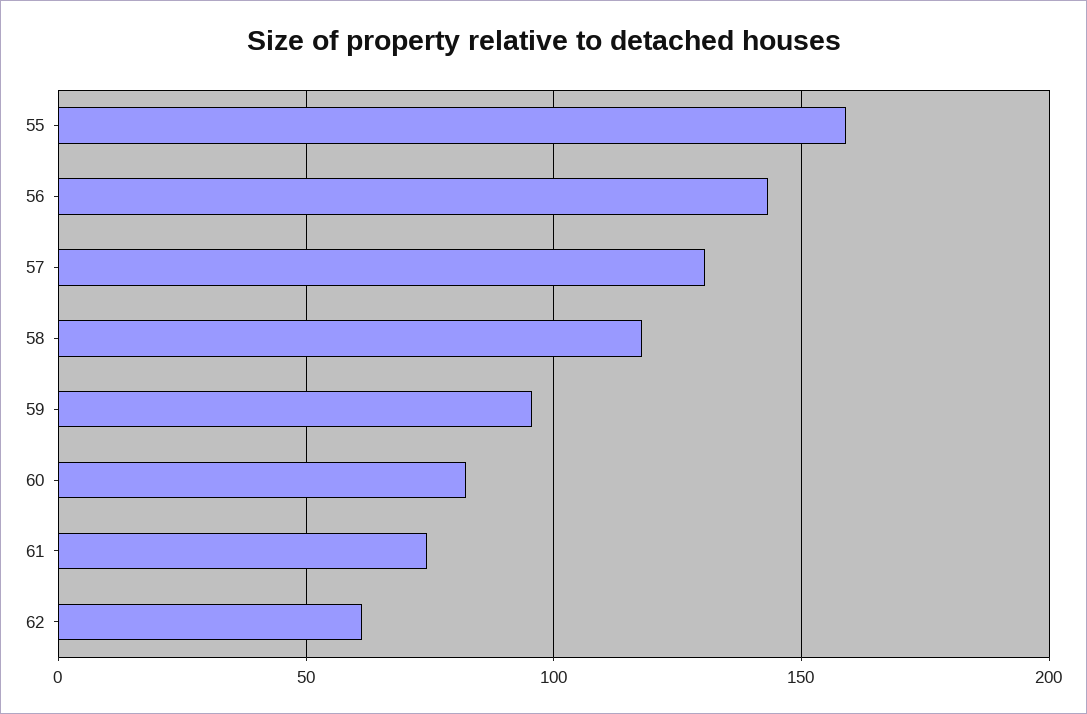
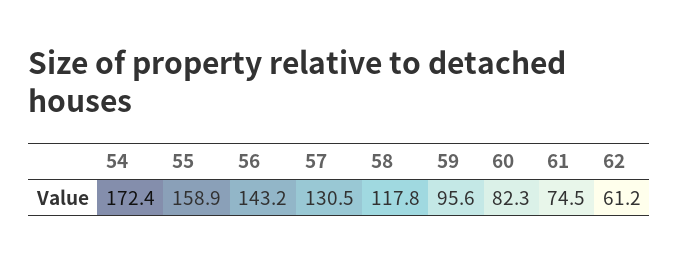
  {
    "55": 158.9,
    "56": 143.2,
    "57": 130.5,
    "58": 117.8,
    "59": 95.6,
    "60": 82.3,
    "61": 74.5,
-   "62": 61.2
+   "62": 61.2,
+   "54": 172.4
  }

